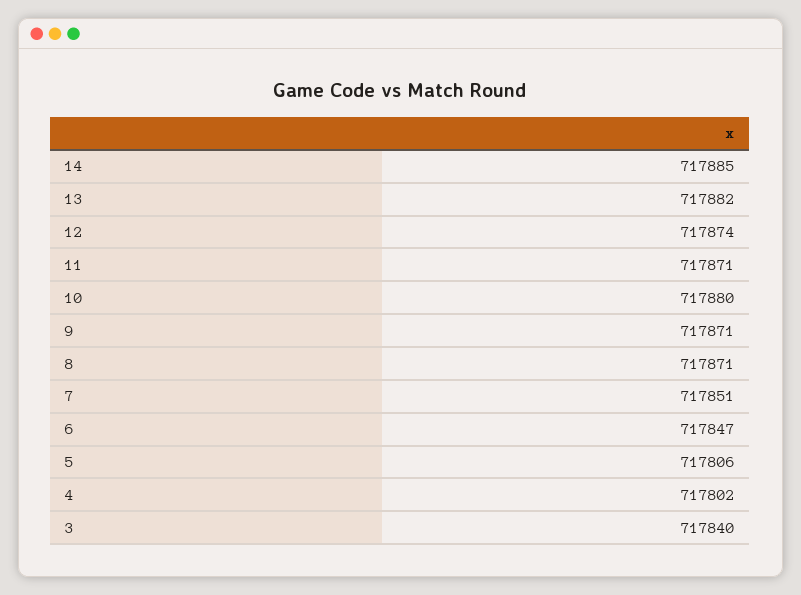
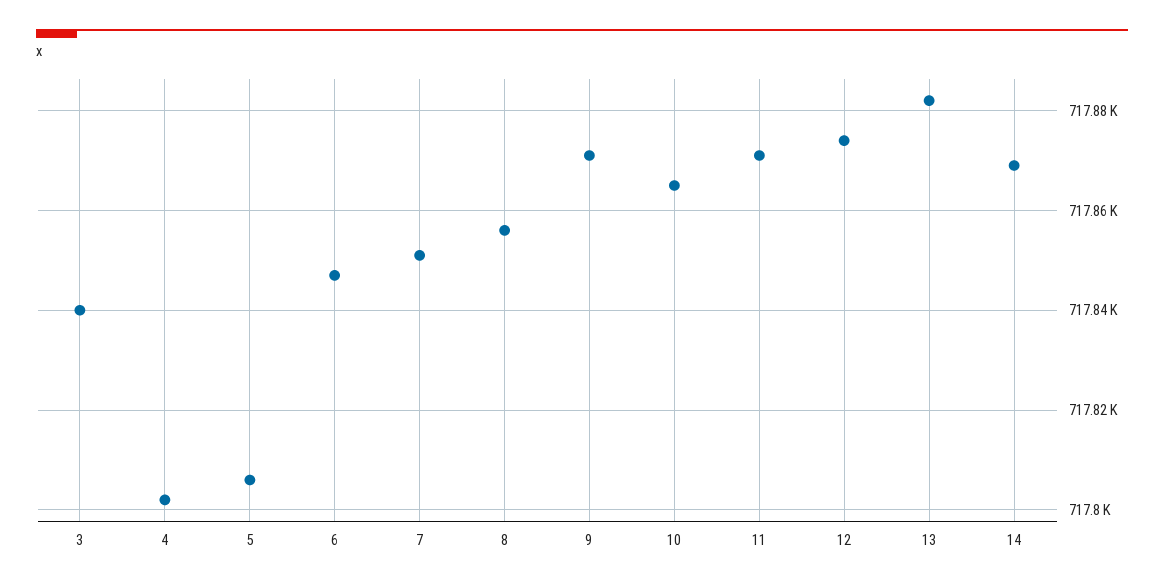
  {
-   "14": 717885,
+   "14": 717870,
    "13": 717882,
    "12": 717874,
    "11": 717871,
-   "10": 717880,
+   "10": 717865,
    "9": 717871,
-   "8": 717871,
+   "8": 717855,
    "7": 717851,
    "6": 717847,
    "5": 717806,
    "4": 717802,
    "3": 717840
  }

